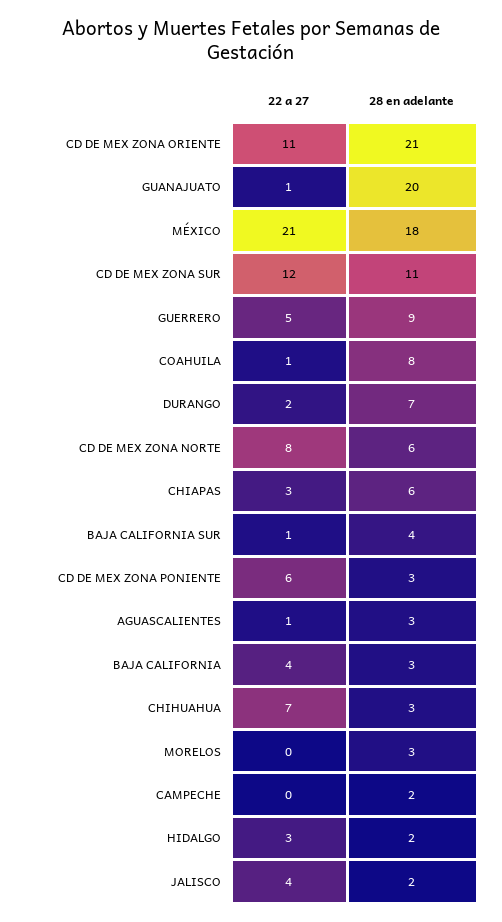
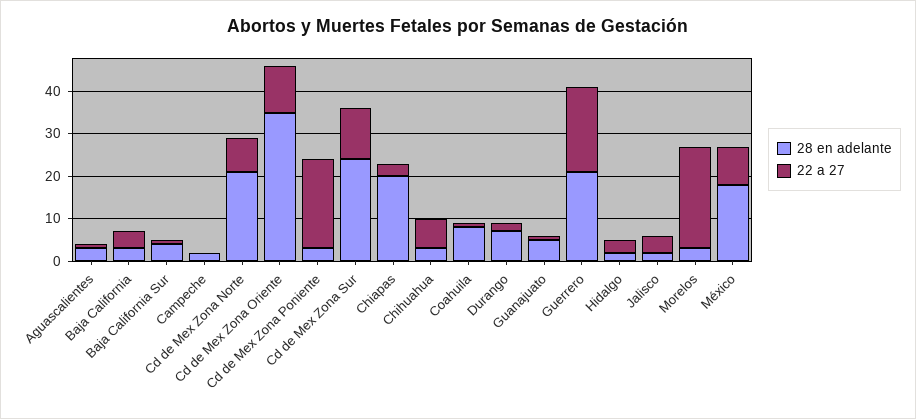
  {
    "22 a 27": {
      "CD DE MEX ZONA ORIENTE": 11,
      "GUANAJUATO": 1,
-     "MÉXICO": 21,
+     "MÉXICO": 10,
      "CD DE MEX ZONA SUR": 12,
-     "GUERRERO": 5,
+     "GUERRERO": 20,
      "COAHUILA": 1,
      "DURANGO": 2,
      "CD DE MEX ZONA NORTE": 8,
      "CHIAPAS": 3,
      "BAJA CALIFORNIA SUR": 1,
-     "CD DE MEX ZONA PONIENTE": 6,
+     "CD DE MEX ZONA PONIENTE": 20,
      "AGUASCALIENTES": 1,
      "BAJA CALIFORNIA": 4,
      "CHIHUAHUA": 7,
-     "MORELOS": 0,
+     "MORELOS": 25,
      "CAMPECHE": 0,
      "HIDALGO": 3,
      "JALISCO": 4
    },
    "28 en adelante": {
-     "CD DE MEX ZONA ORIENTE": 21,
+     "CD DE MEX ZONA ORIENTE": 35,
-     "GUANAJUATO": 20,
+     "GUANAJUATO": 5,
      "MÉXICO": 18,
-     "CD DE MEX ZONA SUR": 11,
+     "CD DE MEX ZONA SUR": 25,
-     "GUERRERO": 9,
+     "GUERRERO": 20,
      "COAHUILA": 8,
      "DURANGO": 7,
-     "CD DE MEX ZONA NORTE": 6,
+     "CD DE MEX ZONA NORTE": 20,
-     "CHIAPAS": 6,
+     "CHIAPAS": 20,
      "BAJA CALIFORNIA SUR": 4,
      "CD DE MEX ZONA PONIENTE": 3,
      "AGUASCALIENTES": 3,
      "BAJA CALIFORNIA": 3,
      "CHIHUAHUA": 3,
      "MORELOS": 3,
      "CAMPECHE": 2,
      "HIDALGO": 2,
      "JALISCO": 2
    }
  }

